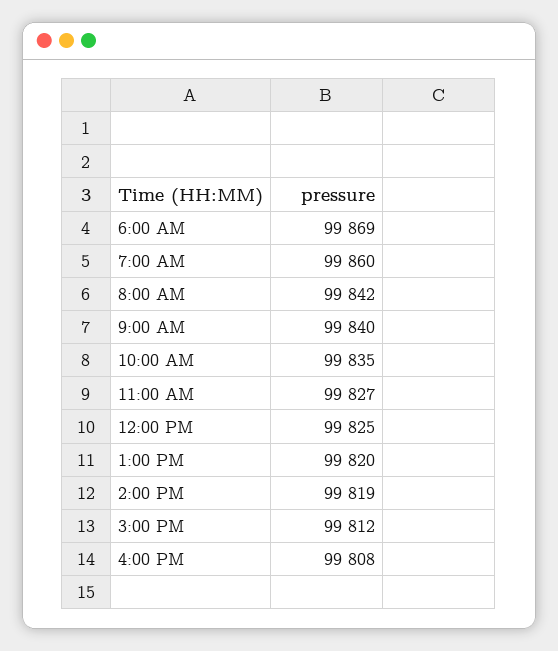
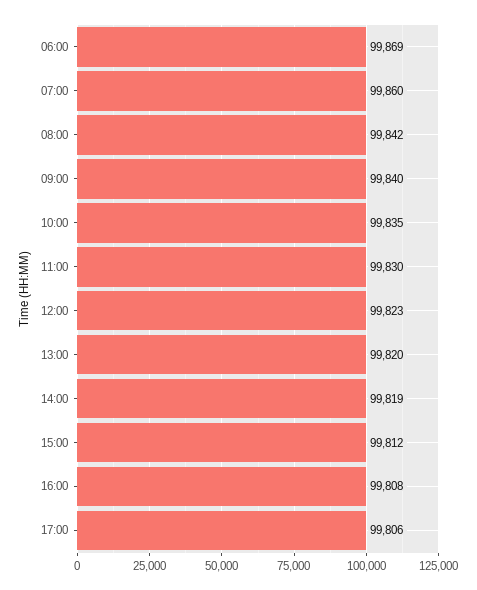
  {
    "6:00 AM": 99869,
    "7:00 AM": 99860,
    "8:00 AM": 99842,
    "9:00 AM": 99840,
    "10:00 AM": 99835,
-   "11:00 AM": 99827,
+   "11:00 AM": 99830,
-   "12:00 PM": 99825,
+   "12:00 PM": 99823,
    "1:00 PM": 99820,
    "2:00 PM": 99819,
    "3:00 PM": 99812,
-   "4:00 PM": 99808
+   "4:00 PM": 99808,
+   "17:00": 99806
  }

